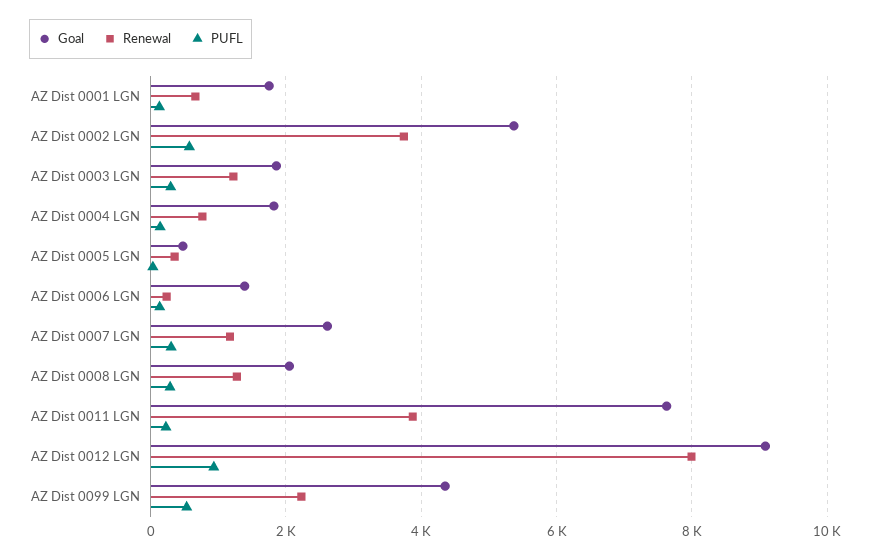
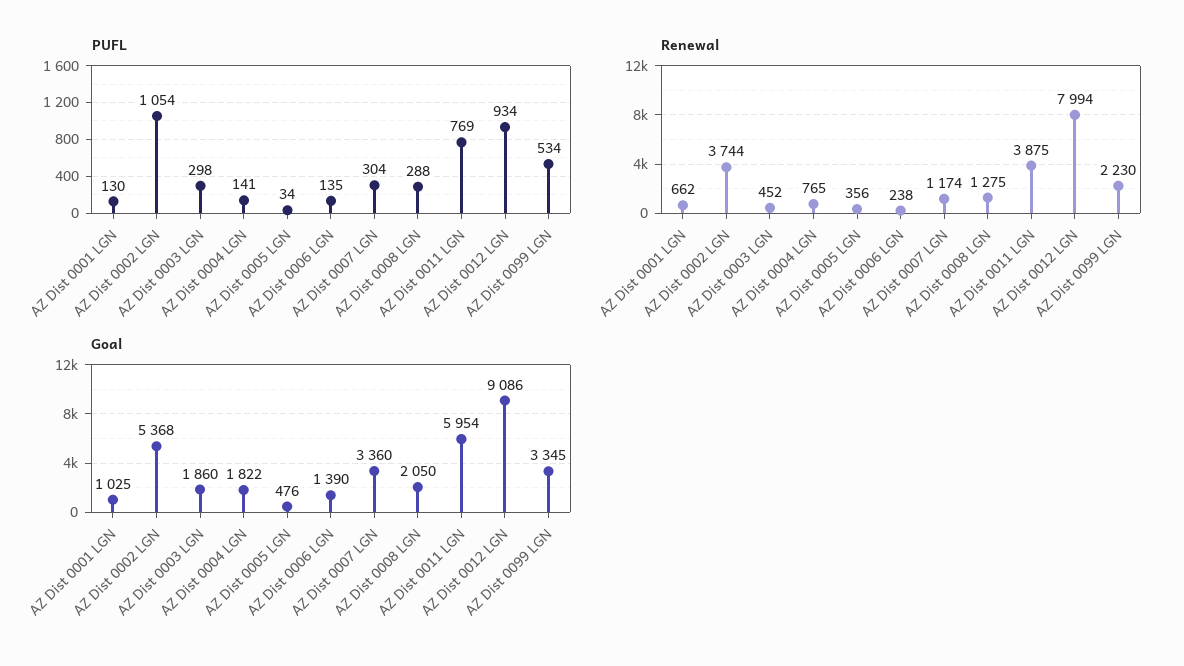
  {
    "Goal": {
-     "AZ Dist 0001 LGN": 1800,
+     "AZ Dist 0001 LGN": 1025,
      "AZ Dist 0002 LGN": 5368,
      "AZ Dist 0003 LGN": 1860,
      "AZ Dist 0004 LGN": 1822,
      "AZ Dist 0005 LGN": 476,
      "AZ Dist 0006 LGN": 1390,
-     "AZ Dist 0007 LGN": 2600,
+     "AZ Dist 0007 LGN": 3360,
      "AZ Dist 0008 LGN": 2050,
-     "AZ Dist 0011 LGN": 7600,
+     "AZ Dist 0011 LGN": 5954,
      "AZ Dist 0012 LGN": 9086,
-     "AZ Dist 0099 LGN": 4400
+     "AZ Dist 0099 LGN": 3345
    },
    "Renewal": {
      "AZ Dist 0001 LGN": 662,
      "AZ Dist 0002 LGN": 3744,
-     "AZ Dist 0003 LGN": 1200,
+     "AZ Dist 0003 LGN": 452,
      "AZ Dist 0004 LGN": 765,
      "AZ Dist 0005 LGN": 356,
      "AZ Dist 0006 LGN": 238,
      "AZ Dist 0007 LGN": 1174,
      "AZ Dist 0008 LGN": 1275,
      "AZ Dist 0011 LGN": 3875,
      "AZ Dist 0012 LGN": 7994,
      "AZ Dist 0099 LGN": 2230
    },
    "PUFL": {
      "AZ Dist 0001 LGN": 130,
-     "AZ Dist 0002 LGN": 600,
+     "AZ Dist 0002 LGN": 1054,
      "AZ Dist 0003 LGN": 298,
      "AZ Dist 0004 LGN": 141,
      "AZ Dist 0005 LGN": 34,
      "AZ Dist 0006 LGN": 135,
      "AZ Dist 0007 LGN": 304,
      "AZ Dist 0008 LGN": 288,
-     "AZ Dist 0011 LGN": 200,
+     "AZ Dist 0011 LGN": 769,
      "AZ Dist 0012 LGN": 934,
      "AZ Dist 0099 LGN": 534
    }
  }

